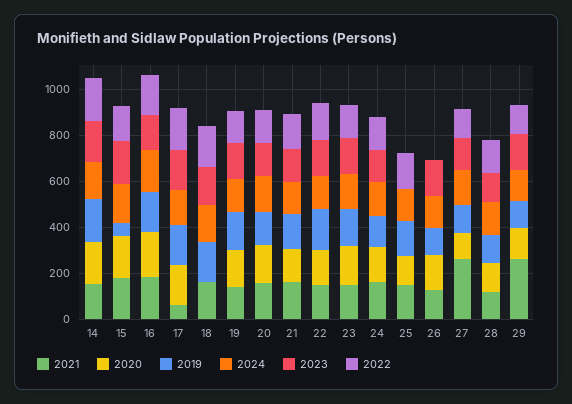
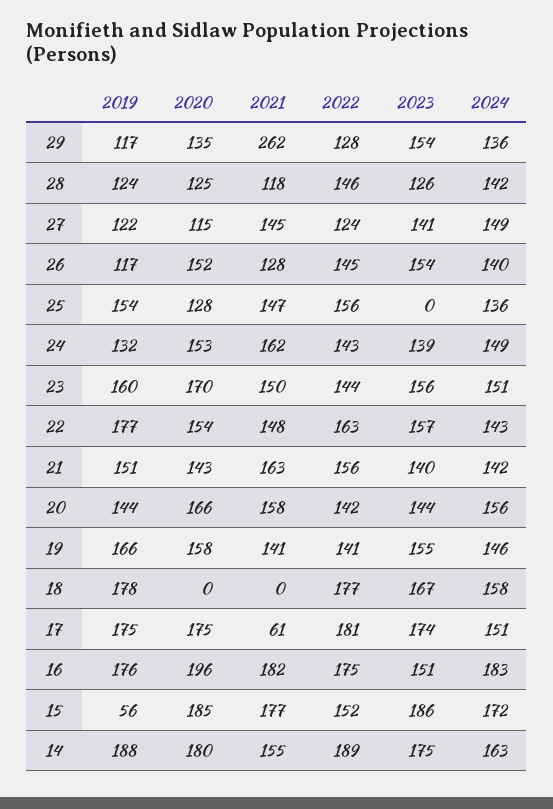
  {
    "2021": {
      "14": 155,
      "15": 177,
      "16": 182,
      "17": 61,
-     "18": 150,
+     "18": 0,
      "19": 141,
      "20": 158,
      "21": 163,
      "22": 148,
      "23": 150,
      "24": 162,
      "25": 147,
      "26": 128,
-     "27": 250,
+     "27": 145,
      "28": 118,
      "29": 262
    },
    "2020": {
      "14": 180,
      "15": 185,
      "16": 196,
      "17": 175,
      "18": 0,
      "19": 158,
      "20": 166,
      "21": 143,
      "22": 154,
      "23": 170,
      "24": 153,
      "25": 128,
      "26": 152,
      "27": 115,
      "28": 125,
      "29": 135
    },
    "2019": {
      "14": 188,
      "15": 56,
      "16": 176,
      "17": 175,
      "18": 178,
      "19": 166,
      "20": 144,
      "21": 151,
      "22": 177,
      "23": 160,
      "24": 132,
      "25": 154,
      "26": 117,
      "27": 122,
      "28": 124,
      "29": 117
    },
    "2024": {
      "14": 163,
      "15": 172,
      "16": 183,
      "17": 151,
      "18": 158,
      "19": 146,
      "20": 156,
      "21": 142,
      "22": 143,
      "23": 151,
      "24": 149,
      "25": 136,
      "26": 140,
      "27": 149,
      "28": 142,
      "29": 136
    },
    "2023": {
      "14": 175,
      "15": 186,
      "16": 151,
      "17": 174,
      "18": 167,
      "19": 155,
      "20": 144,
      "21": 140,
      "22": 157,
      "23": 156,
      "24": 139,
      "25": 0,
      "26": 154,
      "27": 141,
      "28": 126,
      "29": 154
    },
    "2022": {
      "14": 189,
      "15": 152,
      "16": 175,
      "17": 181,
      "18": 177,
      "19": 141,
      "20": 142,
      "21": 156,
      "22": 163,
      "23": 144,
      "24": 143,
      "25": 156,
-     "26": 0,
+     "26": 145,
      "27": 124,
      "28": 146,
      "29": 128
    }
  }

